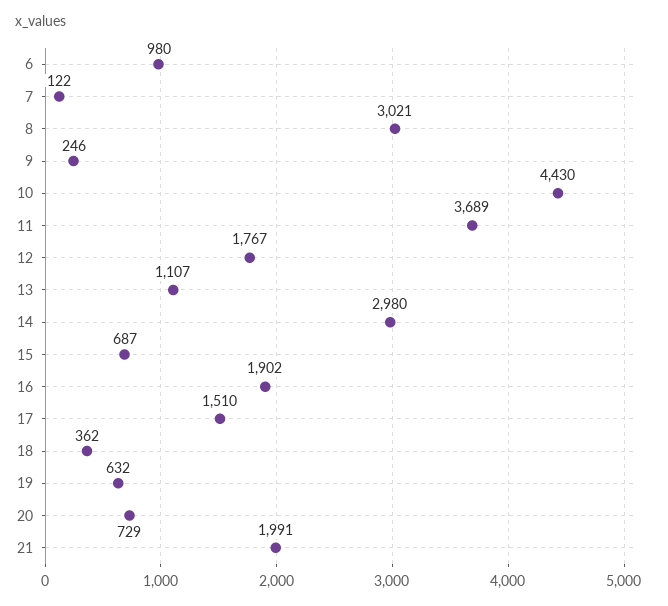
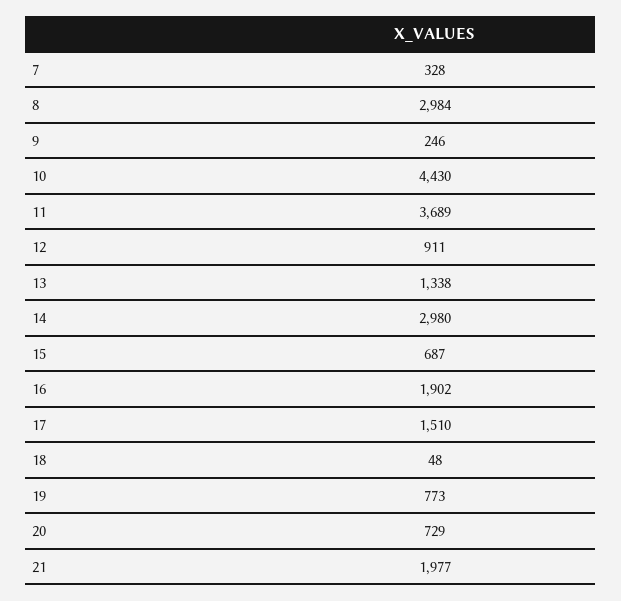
  {
-   "6": 980,
-   "7": 122,
+   "7": 328,
-   "8": 3021,
+   "8": 2984,
    "9": 246,
    "10": 4430,
    "11": 3689,
-   "12": 1767,
+   "12": 911,
-   "13": 1107,
+   "13": 1338,
    "14": 2980,
    "15": 687,
    "16": 1902,
    "17": 1510,
-   "18": 362,
+   "18": 48,
-   "19": 632,
+   "19": 773,
    "20": 729,
-   "21": 1991
+   "21": 1977
  }

